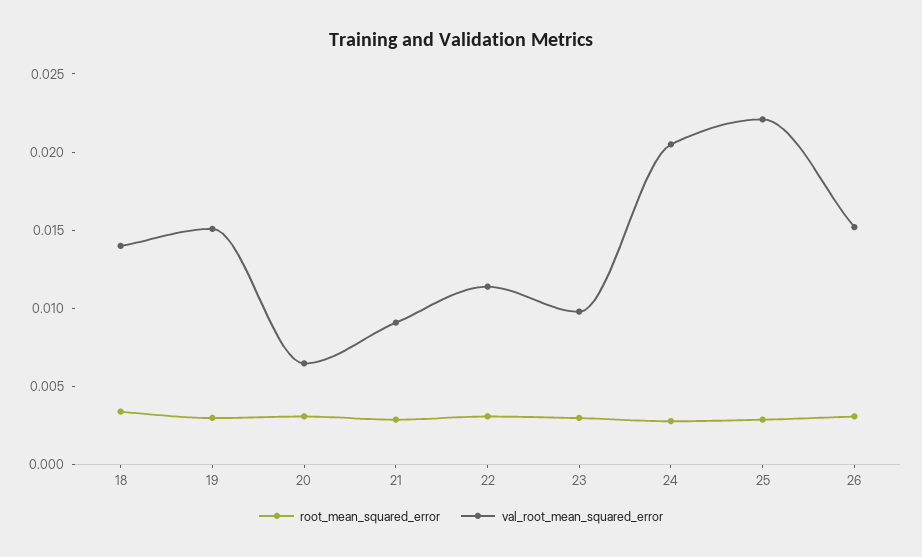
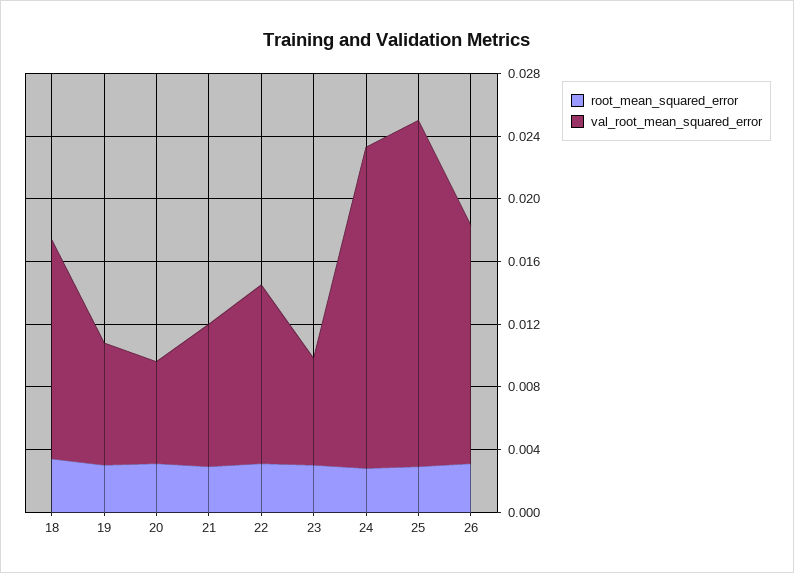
  {
    "root_mean_squared_error": {
      "18": 0.003,
      "19": 0.003,
      "20": 0.003,
      "21": 0.003,
      "22": 0.003,
      "23": 0.003,
      "24": 0.003,
      "25": 0.003,
      "26": 0.003
    },
    "val_root_mean_squared_error": {
      "18": 0.014,
-     "19": 0.015,
+     "19": 0.008,
      "20": 0.007,
      "21": 0.009,
      "22": 0.011,
-     "23": 0.01,
+     "23": 0.007,
      "24": 0.021,
      "25": 0.022,
      "26": 0.015
    }
  }

